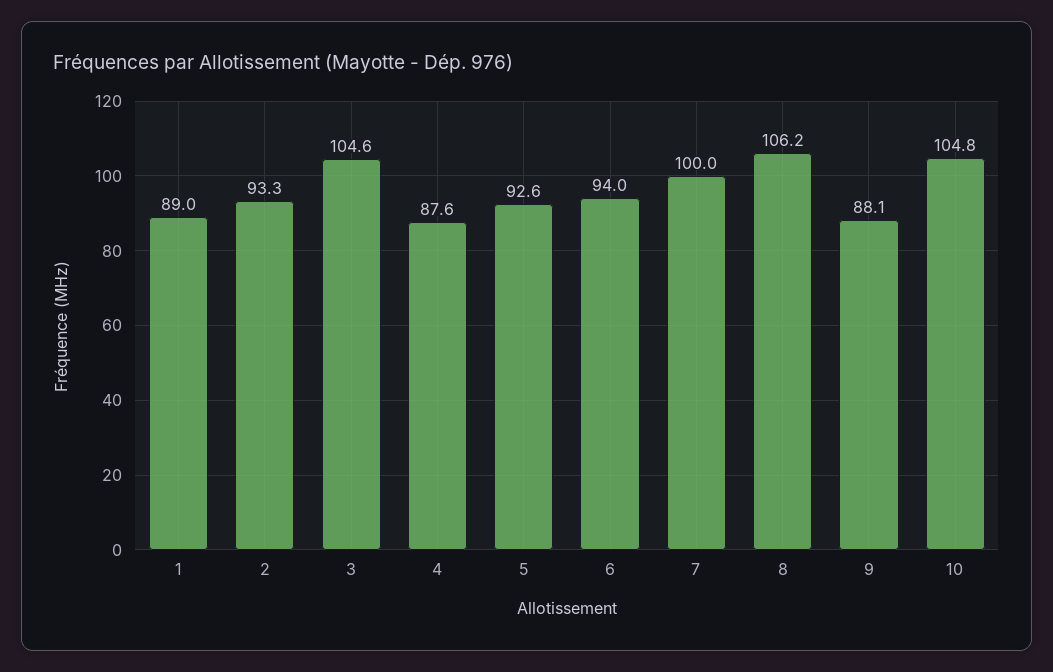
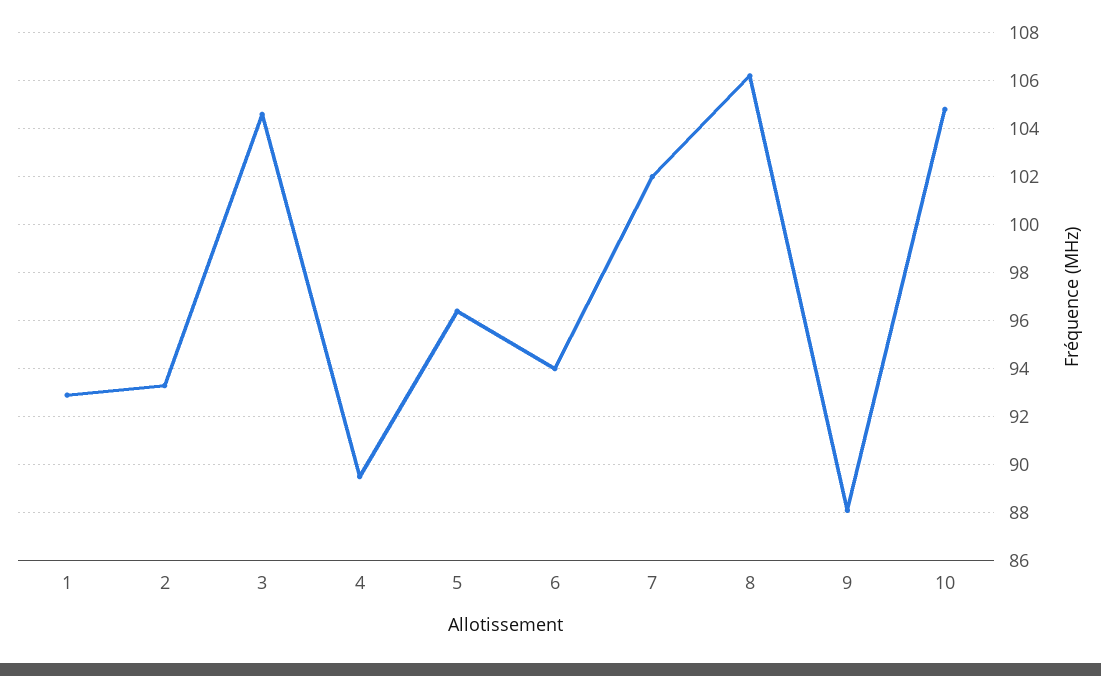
  {
-   "1": 89,
+   "1": 93,
    "2": 93.3,
    "3": 104.6,
-   "4": 87.6,
+   "4": 89.5,
-   "5": 92.6,
+   "5": 96.5,
    "6": 94,
-   "7": 100,
+   "7": 102,
    "8": 106.2,
    "9": 88.1,
    "10": 104.8
  }

